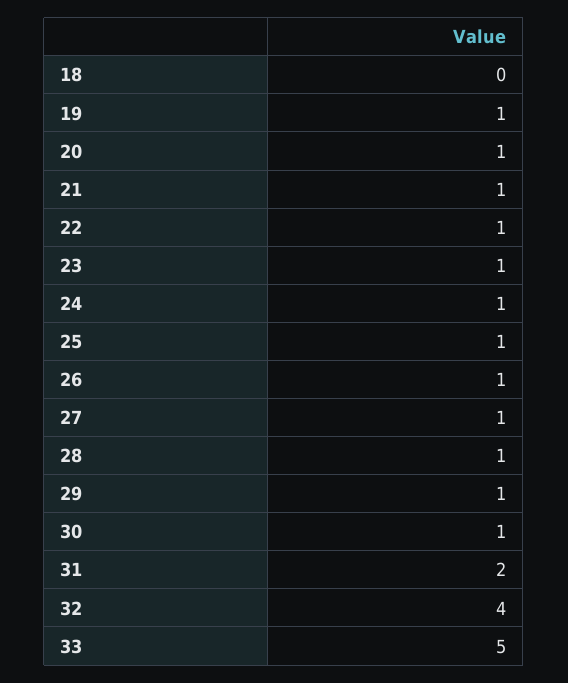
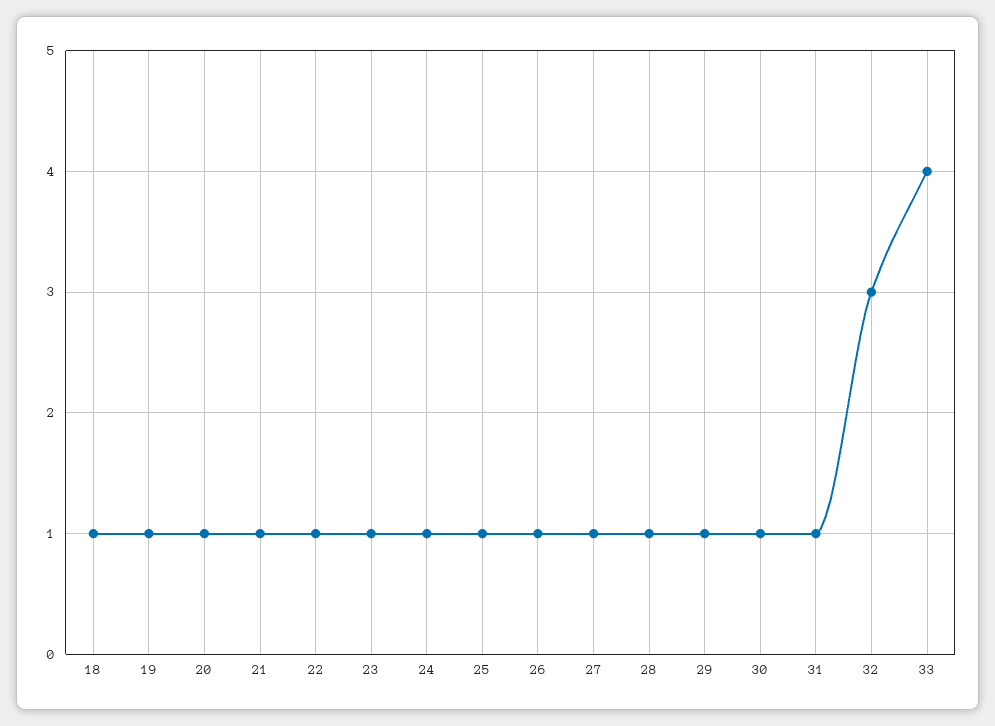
  {
-   "18": 0,
+   "18": 1,
    "19": 1,
    "20": 1,
    "21": 1,
    "22": 1,
    "23": 1,
    "24": 1,
    "25": 1,
    "26": 1,
    "27": 1,
    "28": 1,
    "29": 1,
    "30": 1,
-   "31": 2,
+   "31": 1,
-   "32": 4,
+   "32": 3,
-   "33": 5
+   "33": 4
  }

